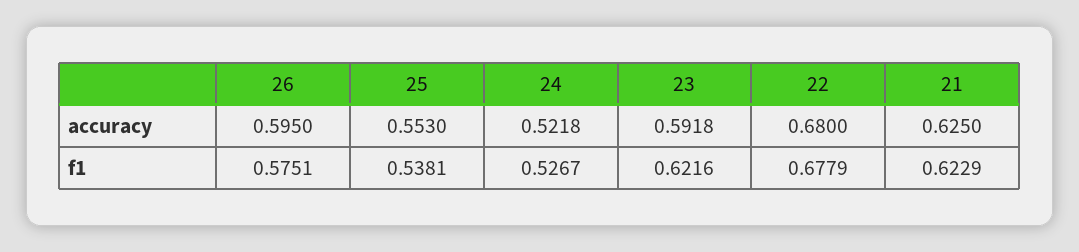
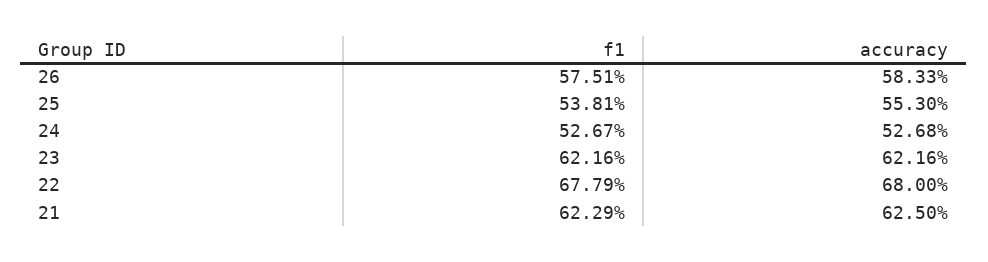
  {
    "26": {
-     "accuracy": 0.595,
+     "accuracy": 0.5833,
      "f1": 0.5751
    },
    "25": {
      "accuracy": 0.553,
      "f1": 0.5381
    },
    "24": {
-     "accuracy": 0.5218,
+     "accuracy": 0.5268,
      "f1": 0.5267
    },
    "23": {
-     "accuracy": 0.5918,
+     "accuracy": 0.6216,
      "f1": 0.6216
    },
    "22": {
      "accuracy": 0.68,
      "f1": 0.6779
    },
    "21": {
      "accuracy": 0.625,
      "f1": 0.6229
    }
  }

